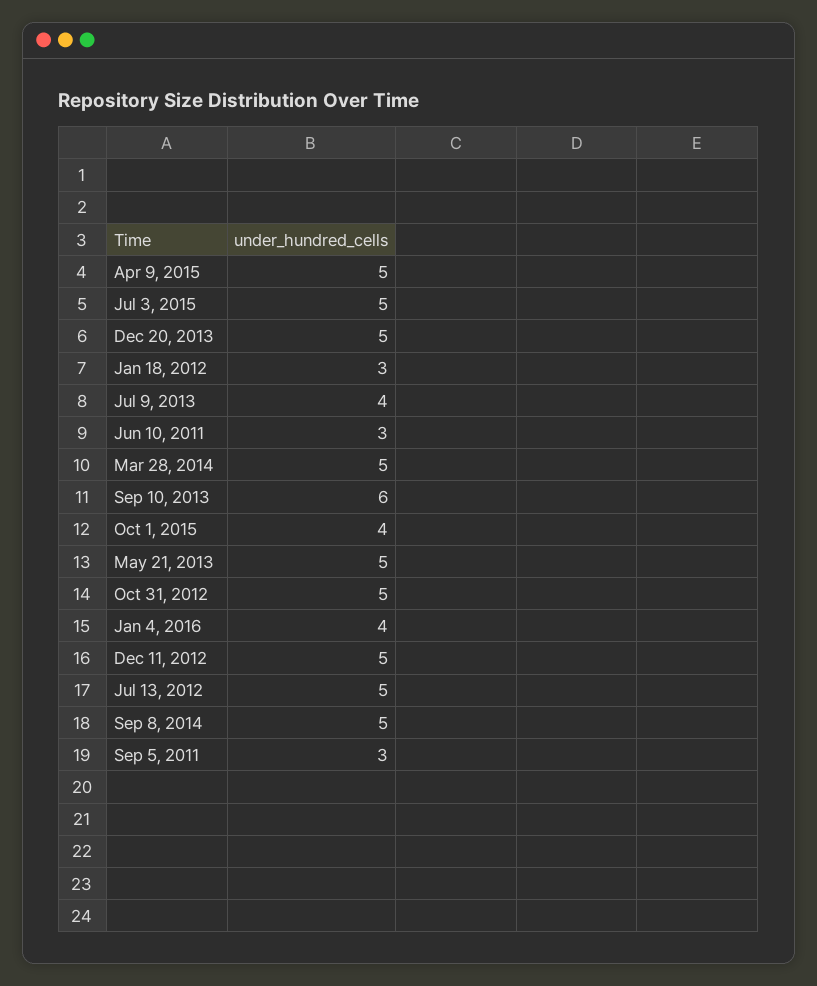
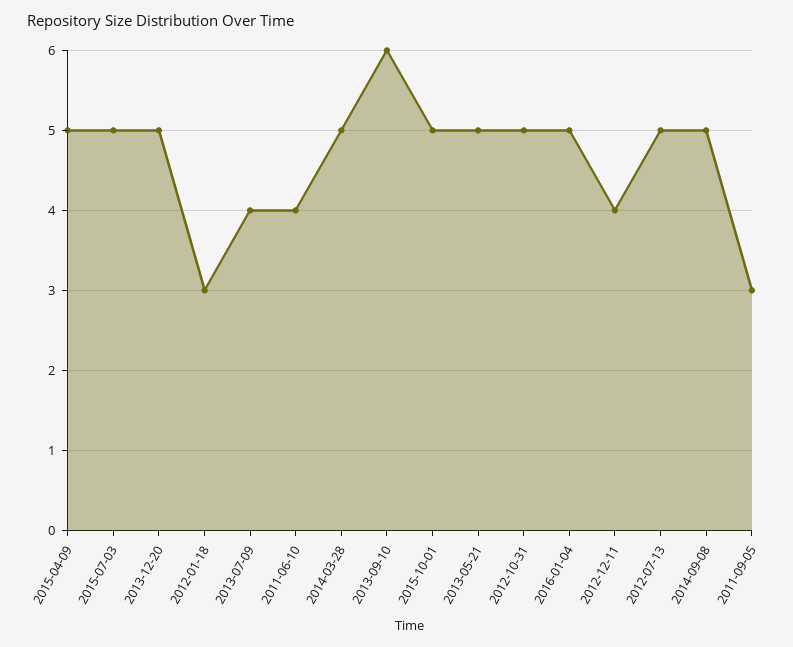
  {
    "Apr 9, 2015": 5,
    "Jul 3, 2015": 5,
    "Dec 20, 2013": 5,
    "Jan 18, 2012": 3,
    "Jul 9, 2013": 4,
-   "Jun 10, 2011": 3,
+   "Jun 10, 2011": 4,
    "Mar 28, 2014": 5,
    "Sep 10, 2013": 6,
-   "Oct 1, 2015": 4,
+   "Oct 1, 2015": 5,
    "May 21, 2013": 5,
    "Oct 31, 2012": 5,
-   "Jan 4, 2016": 4,
+   "Jan 4, 2016": 5,
-   "Dec 11, 2012": 5,
+   "Dec 11, 2012": 4,
    "Jul 13, 2012": 5,
    "Sep 8, 2014": 5,
    "Sep 5, 2011": 3
  }

